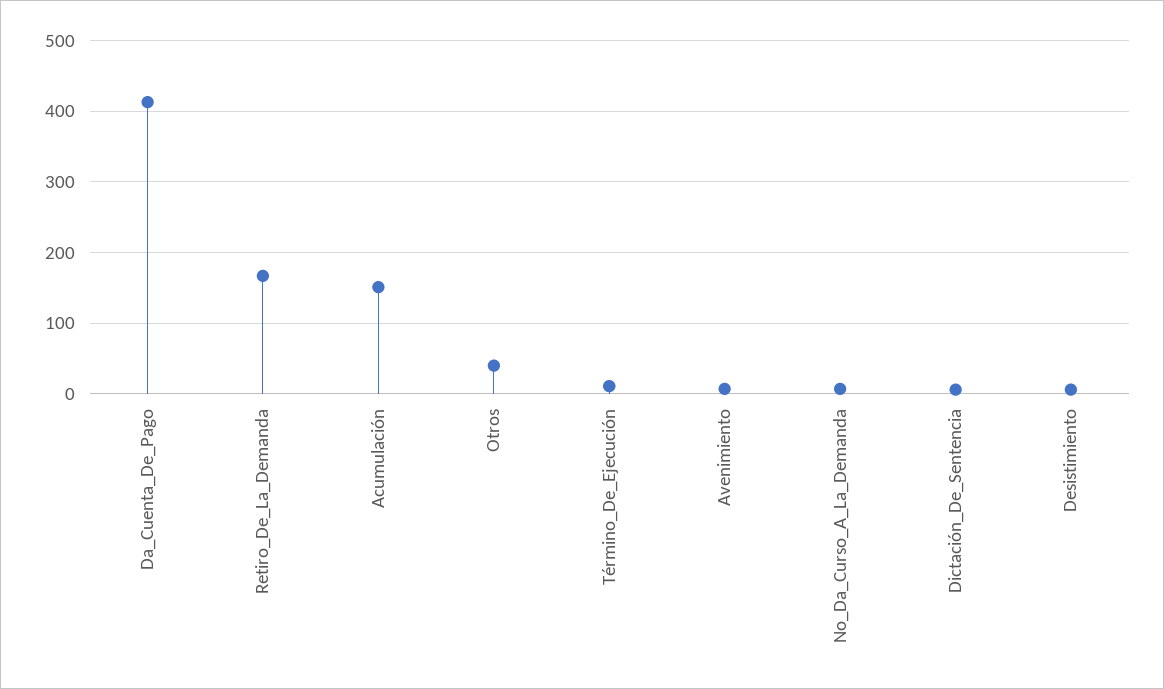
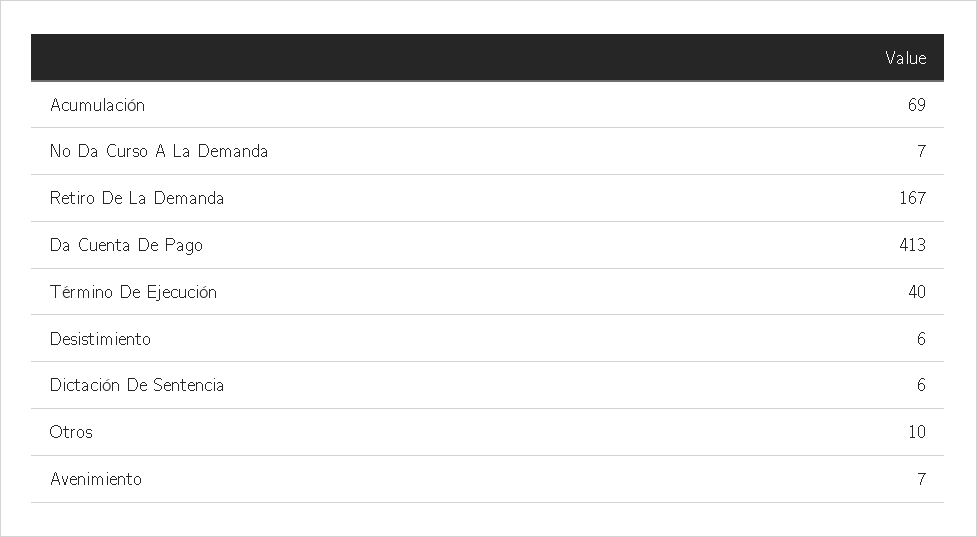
  {
    "Da_Cuenta_De_Pago": 413,
    "Retiro_De_La_Demanda": 167,
-   "Acumulación": 150,
+   "Acumulación": 69,
-   "Otros": 40,
+   "Otros": 10,
-   "Término_De_Ejecución": 10,
+   "Término_De_Ejecución": 40,
    "Avenimiento": 7,
    "No_Da_Curso_A_La_Demanda": 7,
    "Dictación_De_Sentencia": 6,
    "Desistimiento": 6
  }

